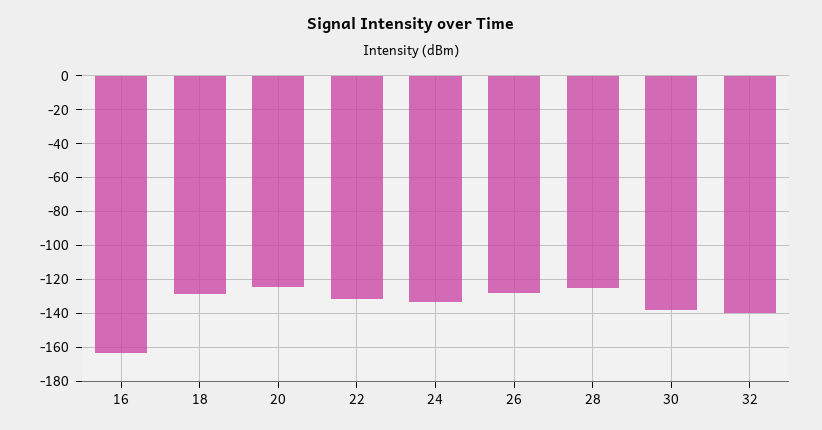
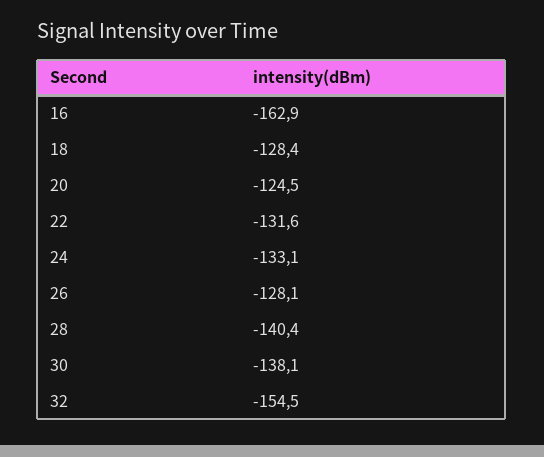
  {
    "16": -162.9,
    "18": -128.4,
    "20": -124.5,
    "22": -131.6,
    "24": -133.1,
    "26": -128.1,
-   "28": -125,
+   "28": -140.4,
    "30": -138.1,
-   "32": -140
+   "32": -154.5
  }

